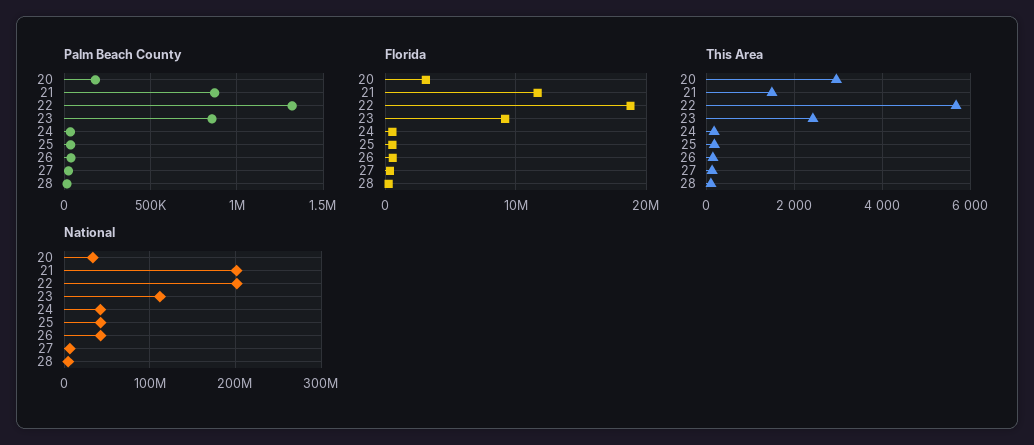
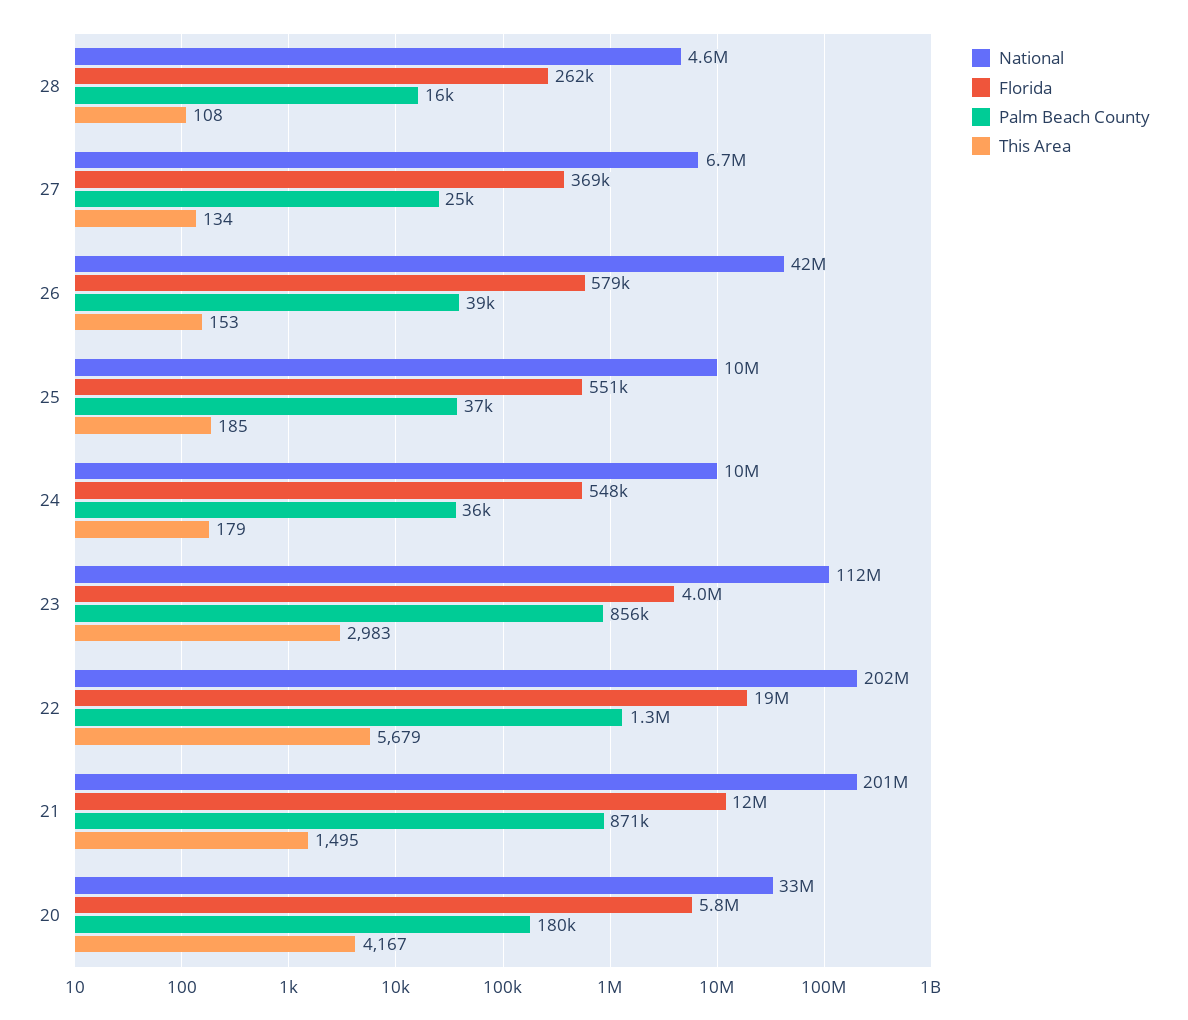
  {
    "Palm Beach County": {
      "20": 180000,
      "21": 871000,
      "22": 1300000,
      "23": 856000,
      "24": 36000,
      "25": 37000,
      "26": 39000,
      "27": 25000,
      "28": 16000
    },
    "Florida": {
-     "20": 3000000,
+     "20": 5800000,
      "21": 12000000,
      "22": 19000000,
-     "23": 9000000,
+     "23": 4000000,
      "24": 548000,
      "25": 551000,
      "26": 579000,
      "27": 369000,
      "28": 262000
    },
    "This Area": {
-     "20": 3000,
+     "20": 4167,
      "21": 1495,
      "22": 5679,
-     "23": 2400,
+     "23": 2983,
      "24": 179,
      "25": 185,
      "26": 153,
      "27": 134,
      "28": 108
    },
    "National": {
      "20": 33000000,
      "21": 201000000,
      "22": 202000000,
      "23": 112000000,
-     "24": 40000000,
+     "24": 10000000,
-     "25": 40000000,
+     "25": 10000000,
      "26": 42000000,
      "27": 6700000,
      "28": 4600000
    }
  }

